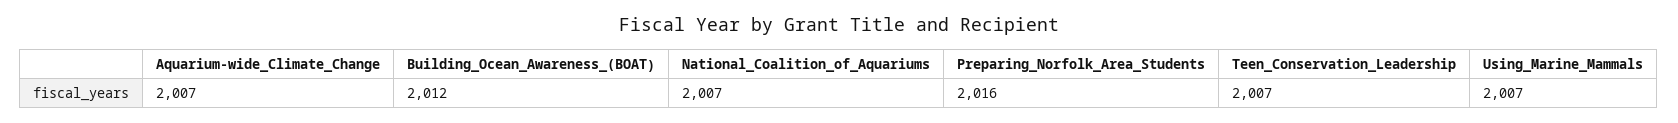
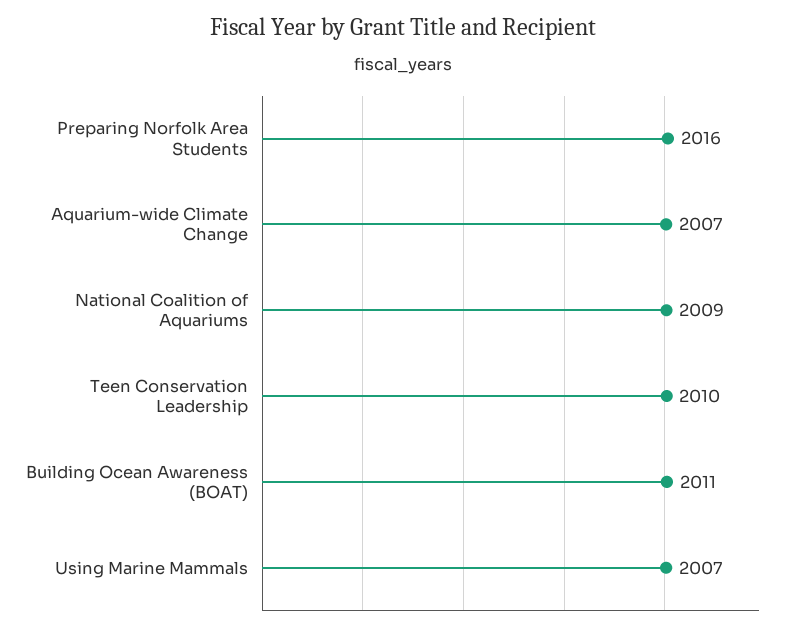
  {
    "Aquarium-wide_Climate_Change": 2007,
-   "Building_Ocean_Awareness_(BOAT)": 2012,
+   "Building_Ocean_Awareness_(BOAT)": 2011,
-   "National_Coalition_of_Aquariums": 2007,
+   "National_Coalition_of_Aquariums": 2009,
    "Preparing_Norfolk_Area_Students": 2016,
-   "Teen_Conservation_Leadership": 2007,
+   "Teen_Conservation_Leadership": 2010,
    "Using_Marine_Mammals": 2007
  }

